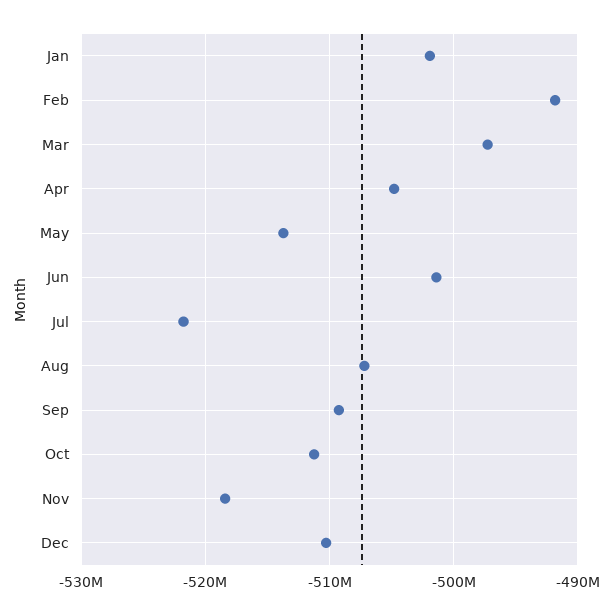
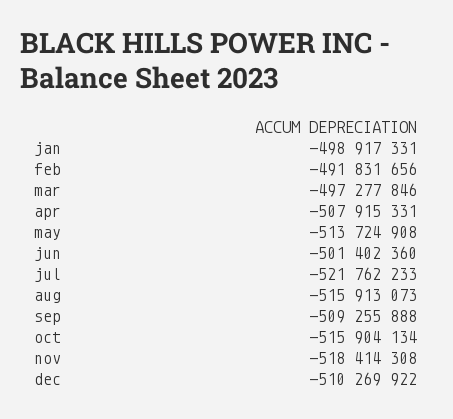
  {
-   "Jan": -502000000,
+   "Jan": -498917331,
    "Feb": -491831656,
    "Mar": -497277846,
-   "Apr": -505000000,
+   "Apr": -507915331,
    "May": -513724908,
    "Jun": -501402360,
    "Jul": -521762233,
-   "Aug": -507000000,
+   "Aug": -515913073,
    "Sep": -509255888,
-   "Oct": -511000000,
+   "Oct": -515904134,
    "Nov": -518414308,
    "Dec": -510269922
  }

